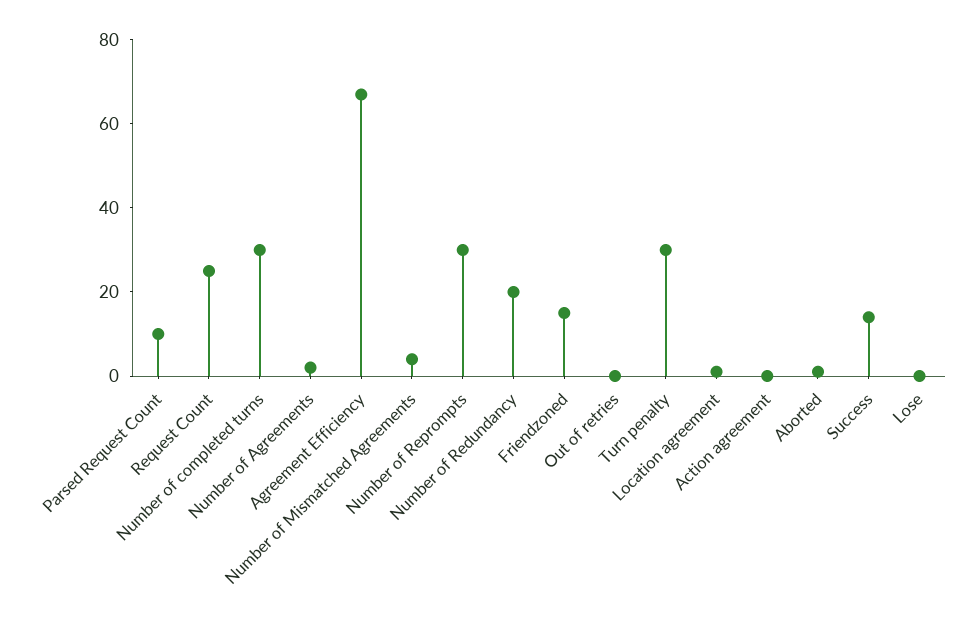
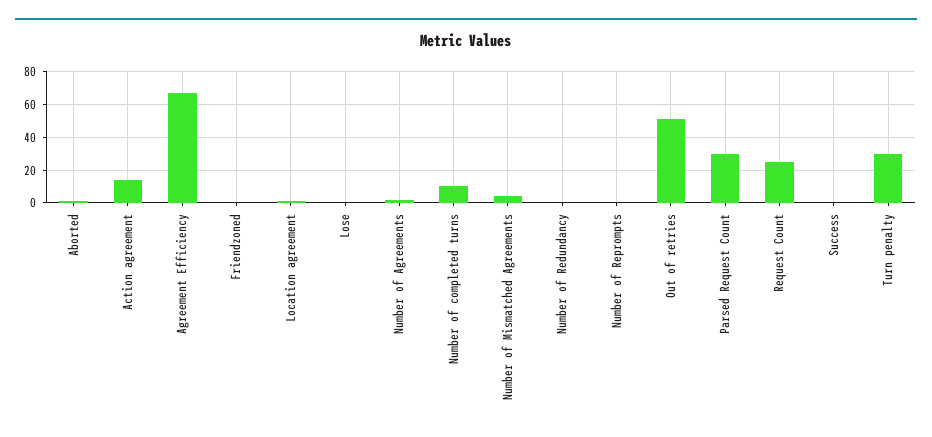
  {
-   "Parsed Request Count": 10,
+   "Parsed Request Count": 30,
    "Request Count": 25,
-   "Number of completed turns": 30,
+   "Number of completed turns": 10,
    "Number of Agreements": 0,
    "Agreement Efficiency": 65,
    "Number of Mismatched Agreements": 5,
-   "Number of Reprompts": 30,
+   "Number of Reprompts": 0,
-   "Number of Redundancy": 20,
+   "Number of Redundancy": 0,
-   "Friendzoned": 15,
+   "Friendzoned": 0,
-   "Out of retries": 0,
+   "Out of retries": 50,
    "Turn penalty": 30,
    "Location agreement": 0,
-   "Action agreement": 0,
+   "Action agreement": 15,
    "Aborted": 0,
-   "Success": 15,
+   "Success": 0,
    "Lose": 0
  }

